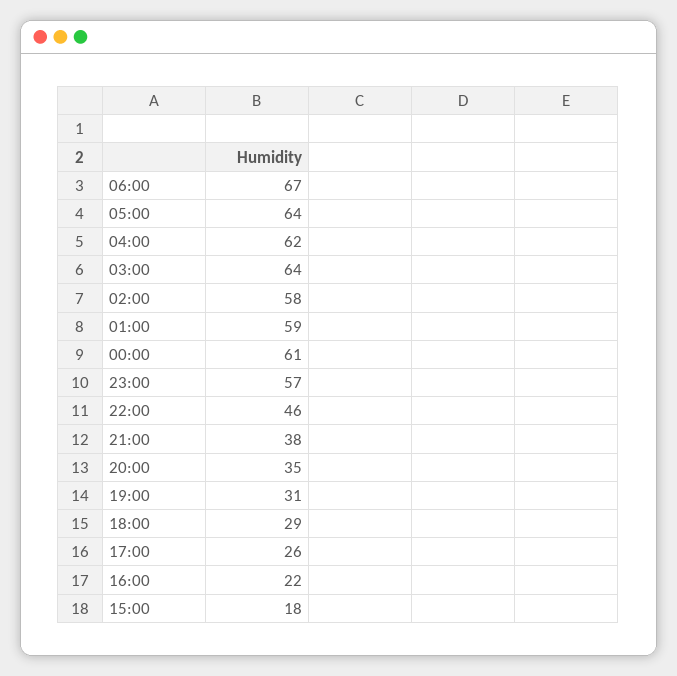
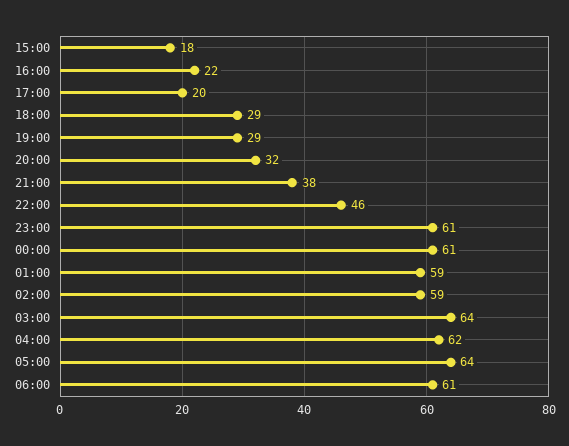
  {
-   "06:00": 67,
+   "06:00": 61,
    "05:00": 64,
    "04:00": 62,
    "03:00": 64,
-   "02:00": 58,
+   "02:00": 59,
    "01:00": 59,
    "00:00": 61,
-   "23:00": 57,
+   "23:00": 61,
    "22:00": 46,
    "21:00": 38,
-   "20:00": 35,
+   "20:00": 32,
-   "19:00": 31,
+   "19:00": 29,
    "18:00": 29,
-   "17:00": 26,
+   "17:00": 20,
    "16:00": 22,
    "15:00": 18
  }

